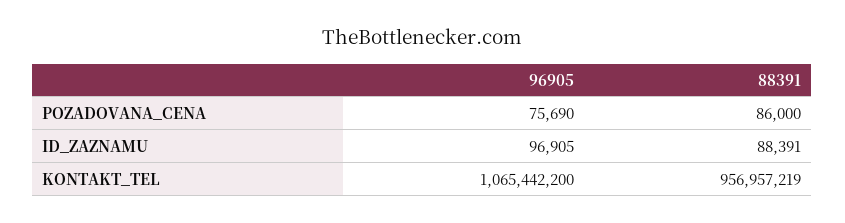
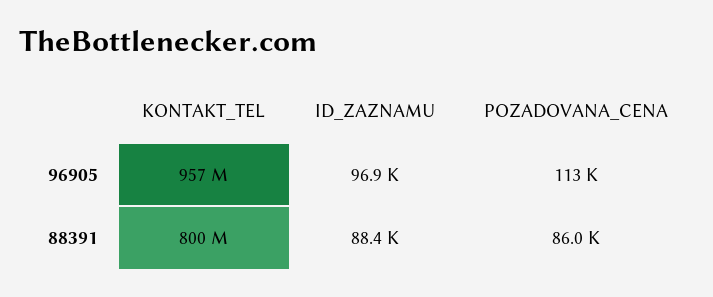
  {
    "96905": {
-     "POZADOVANA_CENA": 75690,
+     "POZADOVANA_CENA": 113000,
      "ID_ZAZNAMU": 96905,
-     "KONTAKT_TEL": 1065442200
+     "KONTAKT_TEL": 957000000
    },
    "88391": {
      "POZADOVANA_CENA": 86000,
      "ID_ZAZNAMU": 88391,
-     "KONTAKT_TEL": 956957219
+     "KONTAKT_TEL": 800000000
    }
  }

